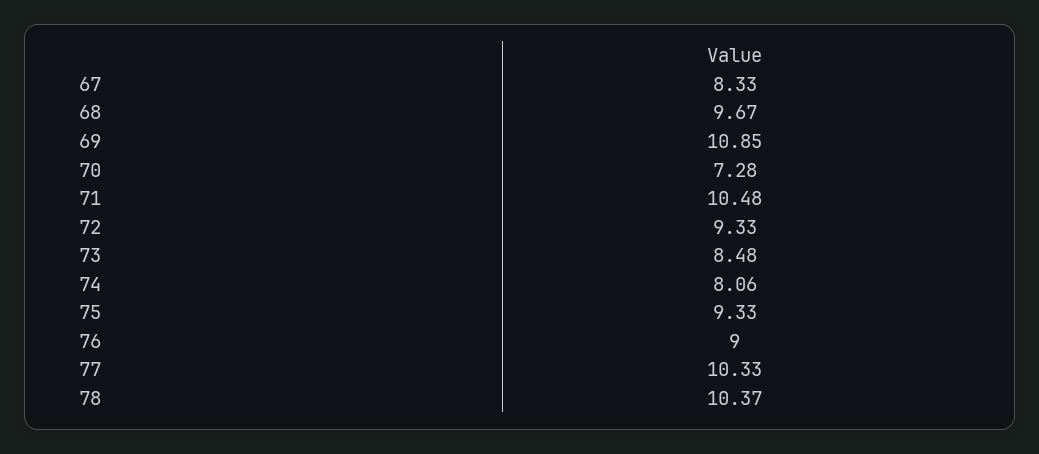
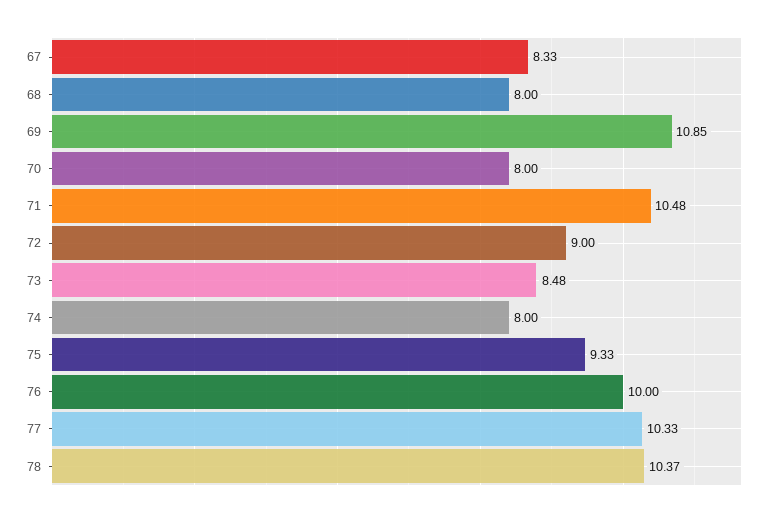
  {
    "67": 8.33,
-   "68": 9.67,
+   "68": 8,
    "69": 10.85,
-   "70": 7.28,
+   "70": 8,
    "71": 10.48,
-   "72": 9.33,
+   "72": 9,
    "73": 8.48,
-   "74": 8.06,
+   "74": 8,
    "75": 9.33,
-   "76": 9,
+   "76": 10,
    "77": 10.33,
    "78": 10.37
  }

